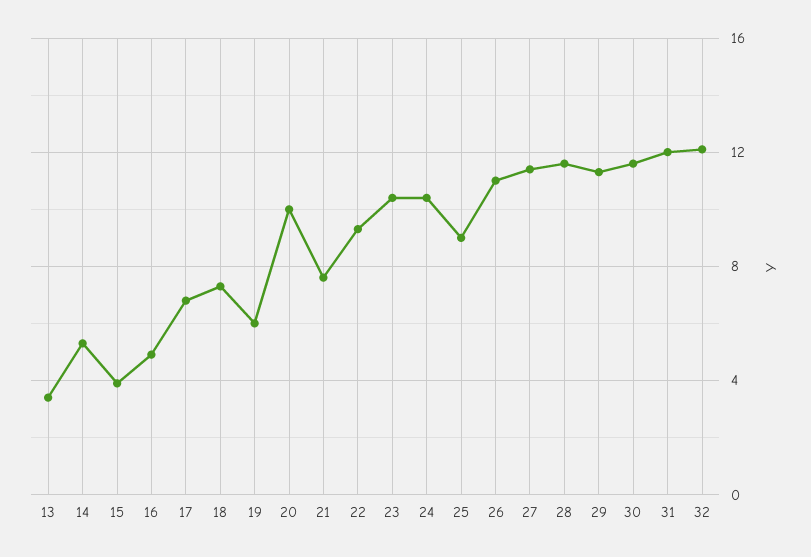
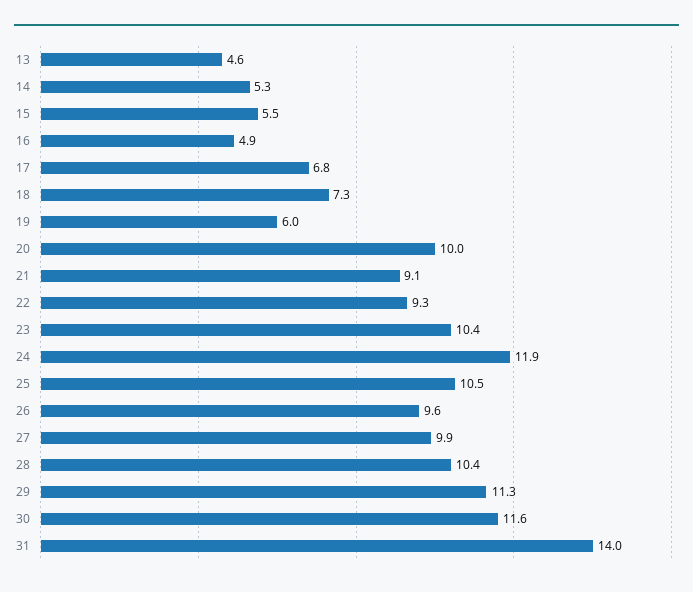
  {
-   "13": 3.5,
+   "13": 4.6,
    "14": 5.3,
-   "15": 4,
+   "15": 5.5,
    "16": 4.9,
    "17": 6.8,
    "18": 7.3,
    "19": 6,
    "20": 10,
-   "21": 7.5,
+   "21": 9.1,
    "22": 9.3,
    "23": 10.4,
-   "24": 10.5,
+   "24": 11.9,
-   "25": 9,
+   "25": 10.5,
-   "26": 11,
+   "26": 9.6,
-   "27": 11.5,
+   "27": 9.9,
-   "28": 11.5,
+   "28": 10.4,
    "29": 11.3,
    "30": 11.6,
-   "31": 12,
+   "31": 14
-   "32": 12
  }

